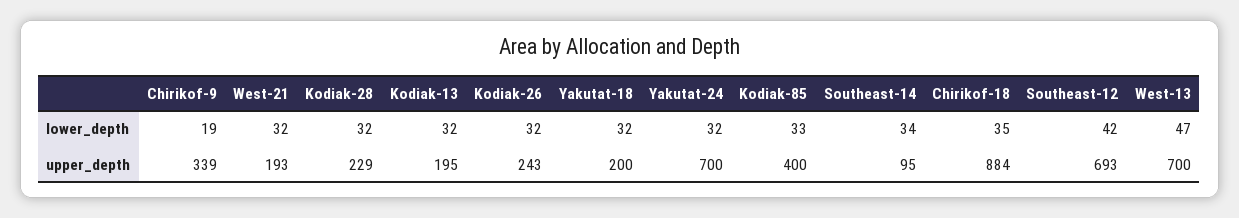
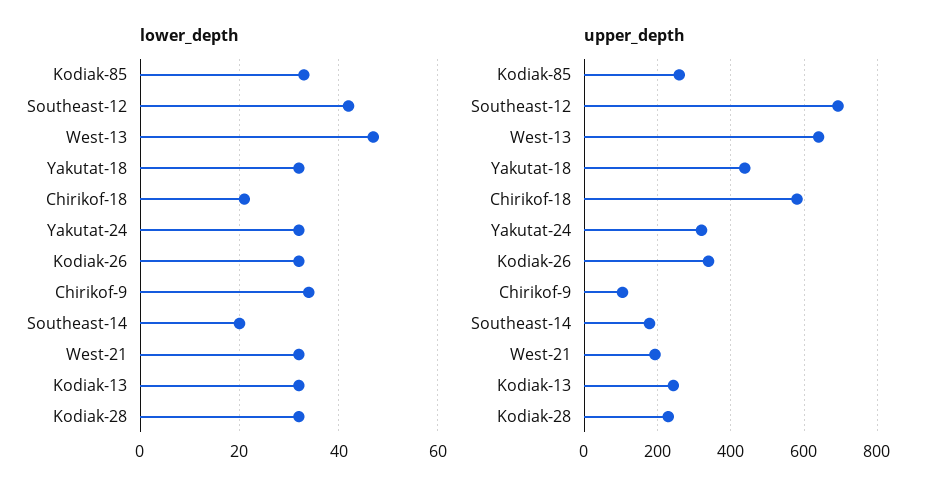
  {
    "lower_depth": {
-     "Chirikof-9": 19,
+     "Chirikof-9": 35,
      "West-21": 32,
      "Kodiak-28": 32,
      "Kodiak-13": 32,
      "Kodiak-26": 32,
      "Yakutat-18": 32,
      "Yakutat-24": 32,
      "Kodiak-85": 33,
-     "Southeast-14": 34,
+     "Southeast-14": 20,
-     "Chirikof-18": 35,
+     "Chirikof-18": 20,
      "Southeast-12": 42,
      "West-13": 47
    },
    "upper_depth": {
-     "Chirikof-9": 339,
+     "Chirikof-9": 100,
      "West-21": 193,
      "Kodiak-28": 229,
-     "Kodiak-13": 195,
+     "Kodiak-13": 240,
-     "Kodiak-26": 243,
+     "Kodiak-26": 340,
-     "Yakutat-18": 200,
+     "Yakutat-18": 440,
-     "Yakutat-24": 700,
+     "Yakutat-24": 320,
-     "Kodiak-85": 400,
+     "Kodiak-85": 260,
-     "Southeast-14": 95,
+     "Southeast-14": 180,
-     "Chirikof-18": 884,
+     "Chirikof-18": 580,
      "Southeast-12": 693,
-     "West-13": 700
+     "West-13": 640
    }
  }

